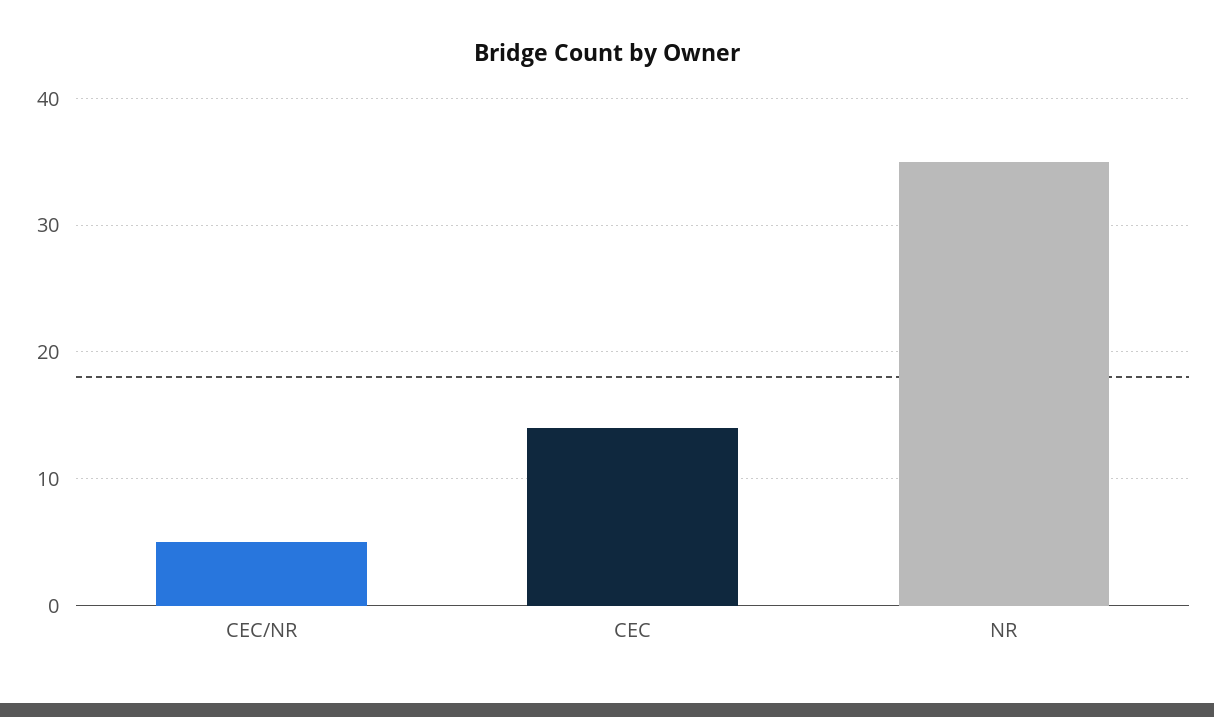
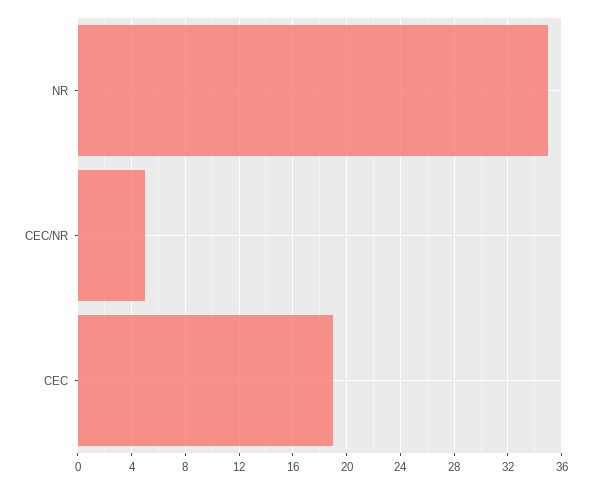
  {
    "CEC/NR": 5,
-   "CEC": 14,
+   "CEC": 19,
    "NR": 35
  }

